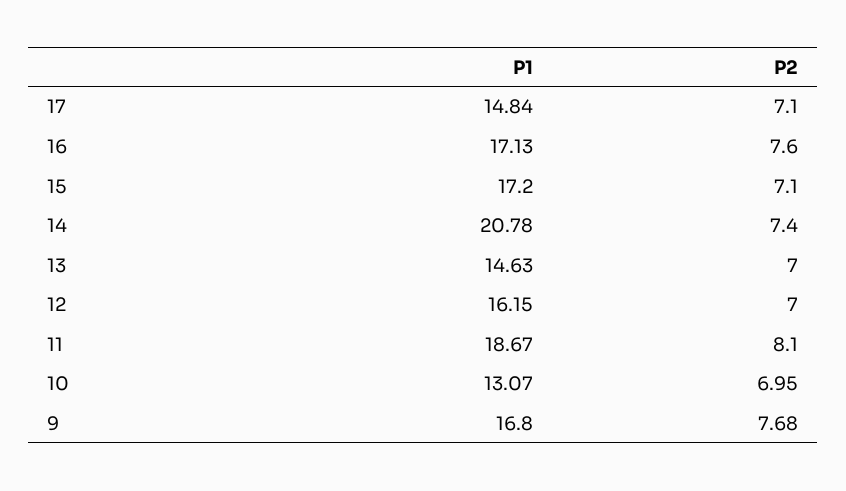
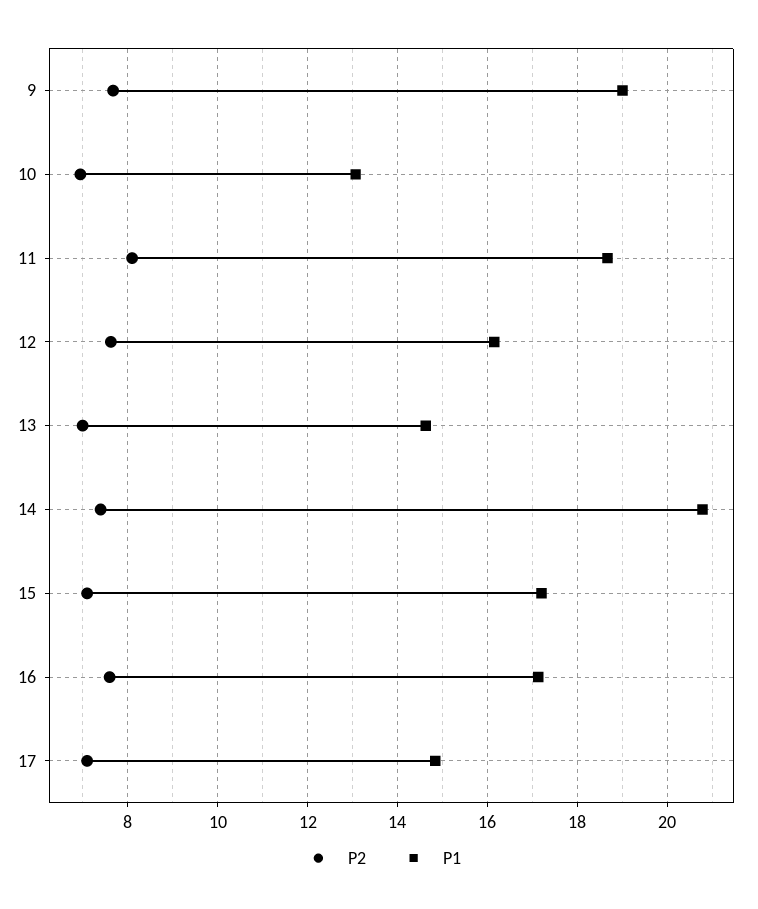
  {
    "P1": {
      "17": 14.84,
      "16": 17.13,
      "15": 17.2,
      "14": 20.78,
      "13": 14.63,
      "12": 16.15,
      "11": 18.67,
      "10": 13.07,
-     "9": 16.8
+     "9": 19
    },
    "P2": {
      "17": 7.1,
      "16": 7.6,
      "15": 7.1,
      "14": 7.4,
      "13": 7,
-     "12": 7,
+     "12": 7.6,
      "11": 8.1,
      "10": 6.95,
      "9": 7.68
    }
  }

